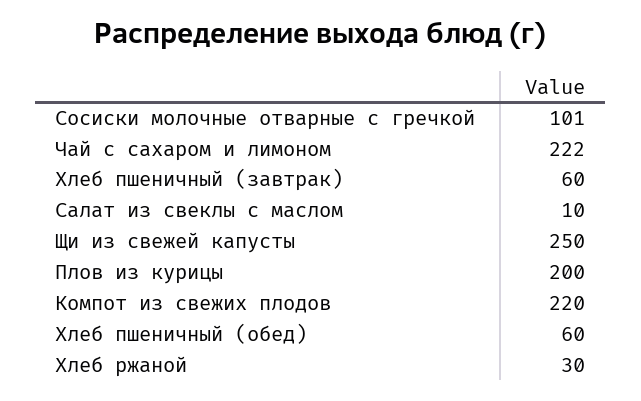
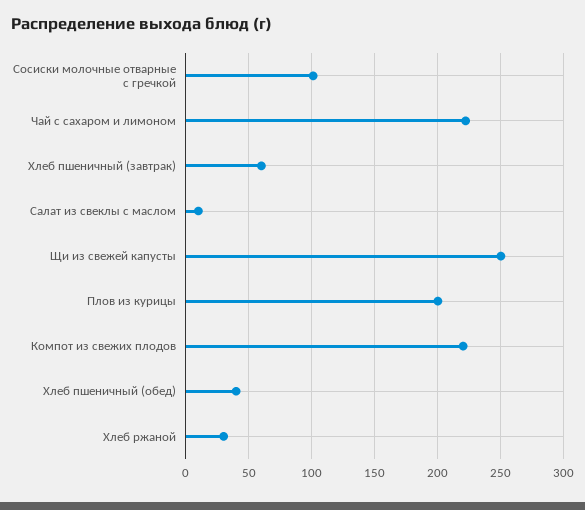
  {
    "Сосиски молочные отварные с гречкой": 101,
    "Чай с сахаром и лимоном": 222,
    "Хлеб пшеничный (завтрак)": 60,
    "Салат из свеклы с маслом": 10,
    "Щи из свежей капусты": 250,
    "Плов из курицы": 200,
    "Компот из свежих плодов": 220,
-   "Хлеб пшеничный (обед)": 60,
+   "Хлеб пшеничный (обед)": 40,
    "Хлеб ржаной": 30
  }

